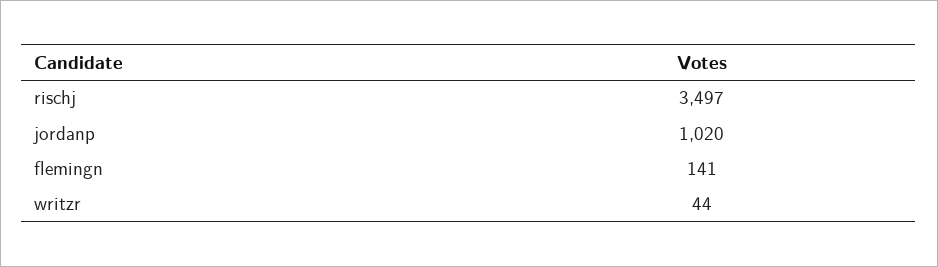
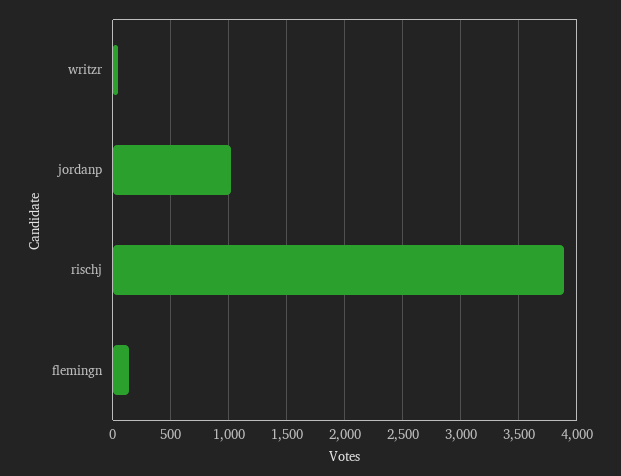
  {
-   "rischj": 3497,
+   "rischj": 3900,
    "jordanp": 1020,
    "flemingn": 141,
    "writzr": 44
  }

